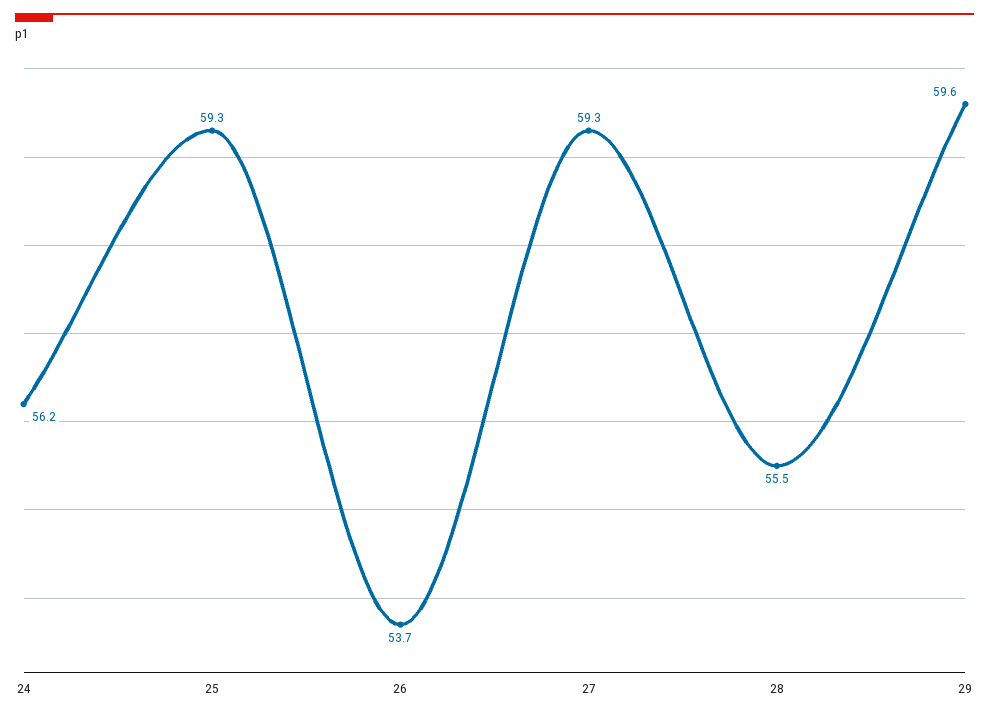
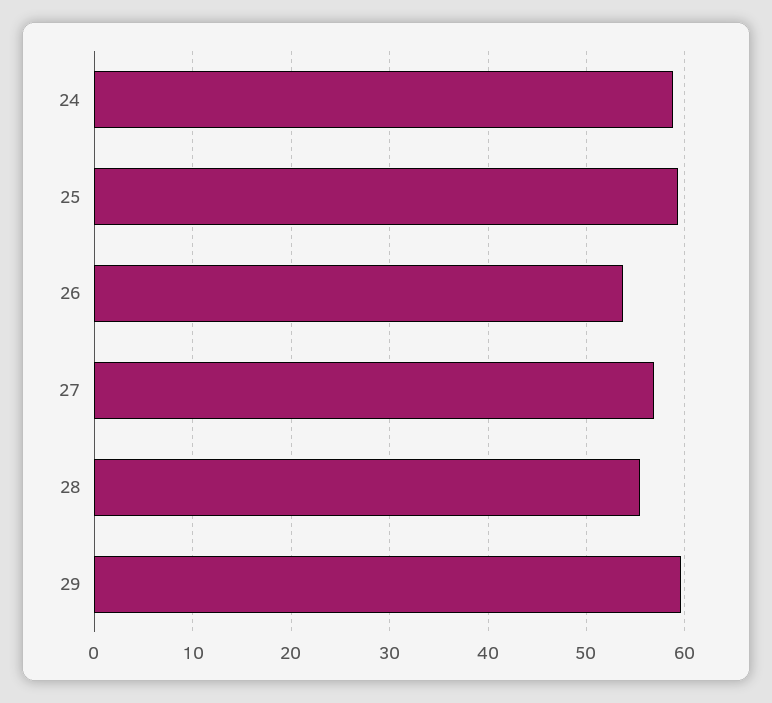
  {
-   "24": 56.2,
+   "24": 59,
    "25": 59.3,
    "26": 53.7,
-   "27": 59.3,
+   "27": 57,
    "28": 55.5,
    "29": 59.6
  }

